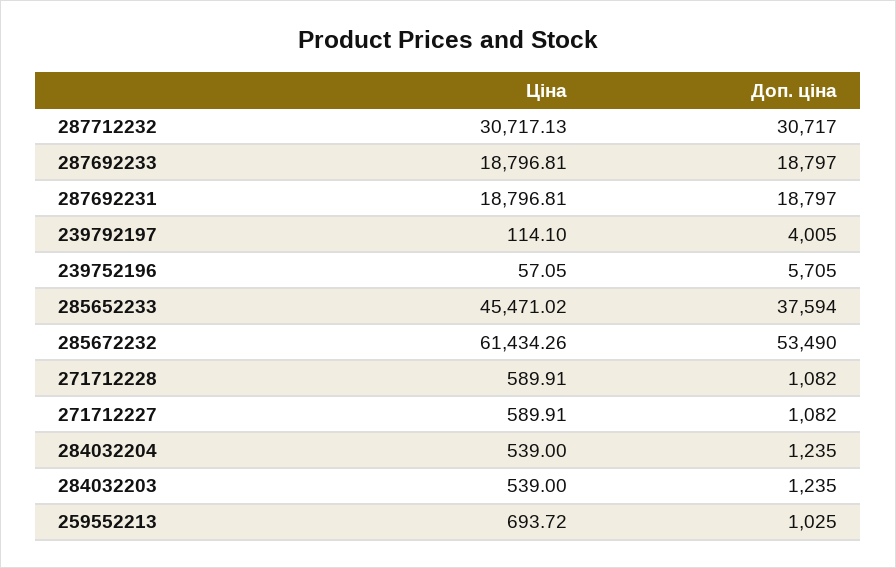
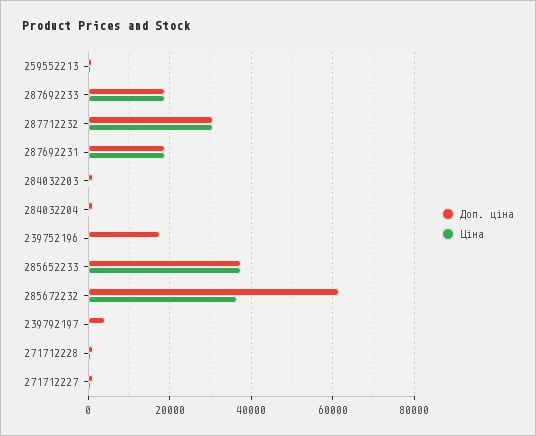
  {
    "Ціна": {
      "287712232": 30717.13,
      "287692233": 18796.81,
      "287692231": 18796.81,
      "239792197": 114.1,
      "239752196": 57.05,
-     "285652233": 45471.02,
+     "285652233": 38000,
-     "285672232": 61434.26,
+     "285672232": 36000,
      "271712228": 589.91,
      "271712227": 589.91,
      "284032204": 539,
      "284032203": 539,
      "259552213": 693.72
    },
    "Доп. ціна": {
      "287712232": 30717,
      "287692233": 18797,
      "287692231": 18797,
      "239792197": 4005,
-     "239752196": 5705,
+     "239752196": 18000,
      "285652233": 37594,
-     "285672232": 53490,
+     "285672232": 62000,
      "271712228": 1082,
      "271712227": 1082,
      "284032204": 1235,
      "284032203": 1235,
      "259552213": 1025
    }
  }

